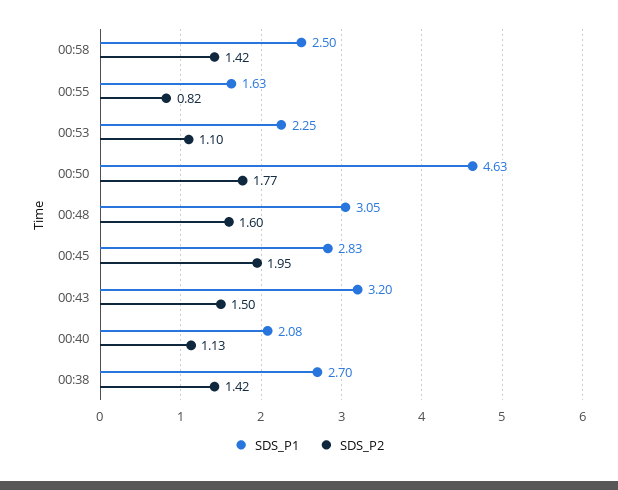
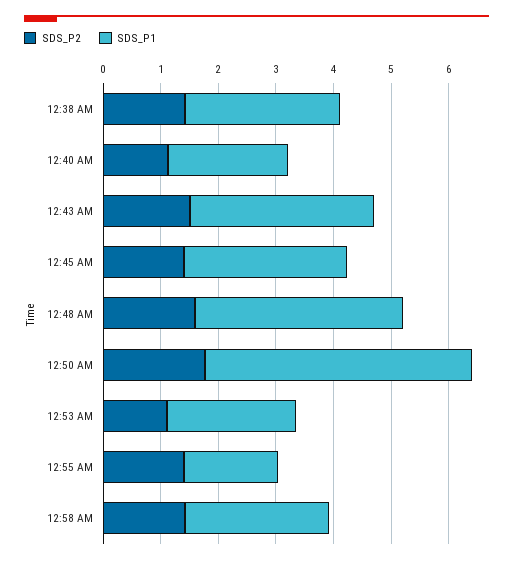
  {
    "SDS_P1": {
      "00:58": 2.5,
      "00:55": 1.63,
      "00:53": 2.25,
      "00:50": 4.63,
-     "00:48": 3.05,
+     "00:48": 3.6,
      "00:45": 2.83,
      "00:43": 3.2,
      "00:40": 2.08,
      "00:38": 2.7
    },
    "SDS_P2": {
      "00:58": 1.42,
-     "00:55": 0.82,
+     "00:55": 1.4,
      "00:53": 1.1,
      "00:50": 1.77,
      "00:48": 1.6,
-     "00:45": 1.95,
+     "00:45": 1.4,
      "00:43": 1.5,
      "00:40": 1.13,
      "00:38": 1.42
    }
  }

